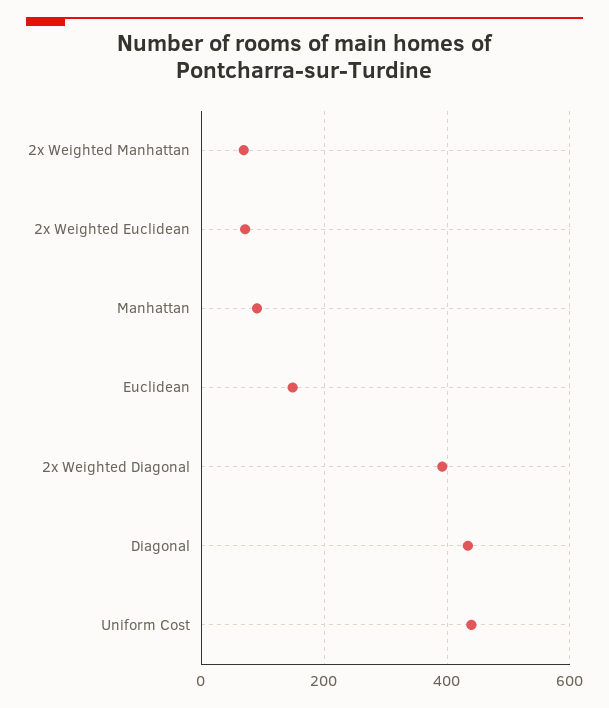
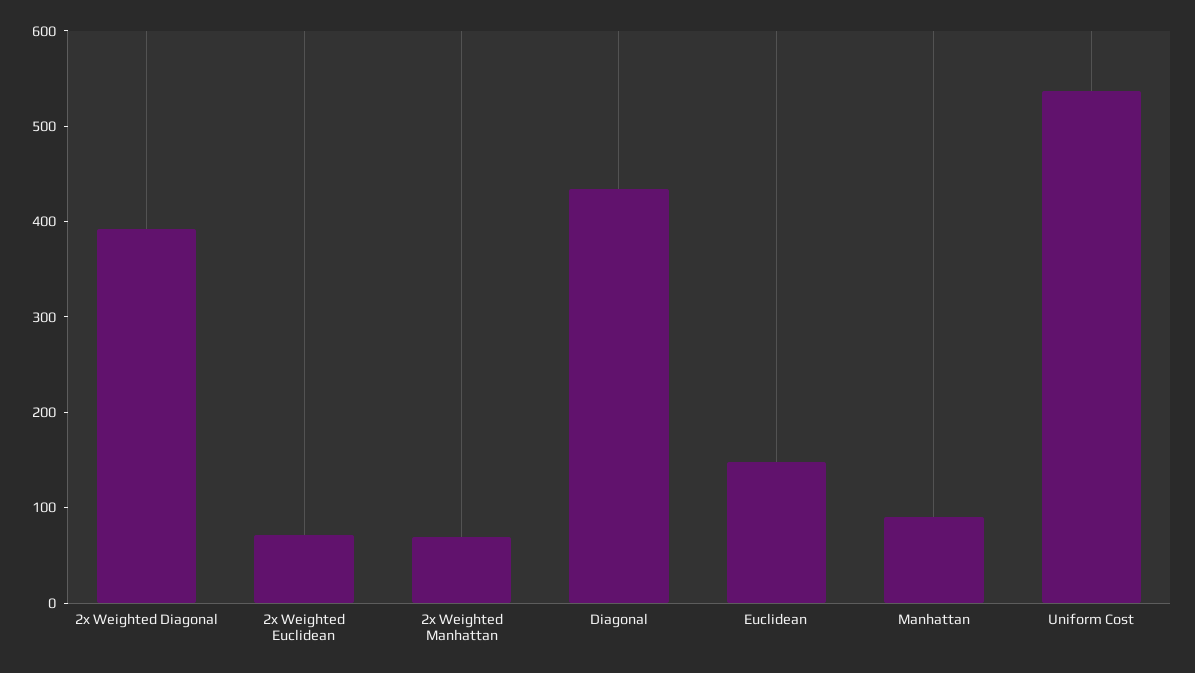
  {
    "2x Weighted Manhattan": 60,
    "2x Weighted Euclidean": 80,
    "Manhattan": 100,
    "Euclidean": 140,
    "2x Weighted Diagonal": 400,
    "Diagonal": 440,
-   "Uniform Cost": 440
+   "Uniform Cost": 540
  }

